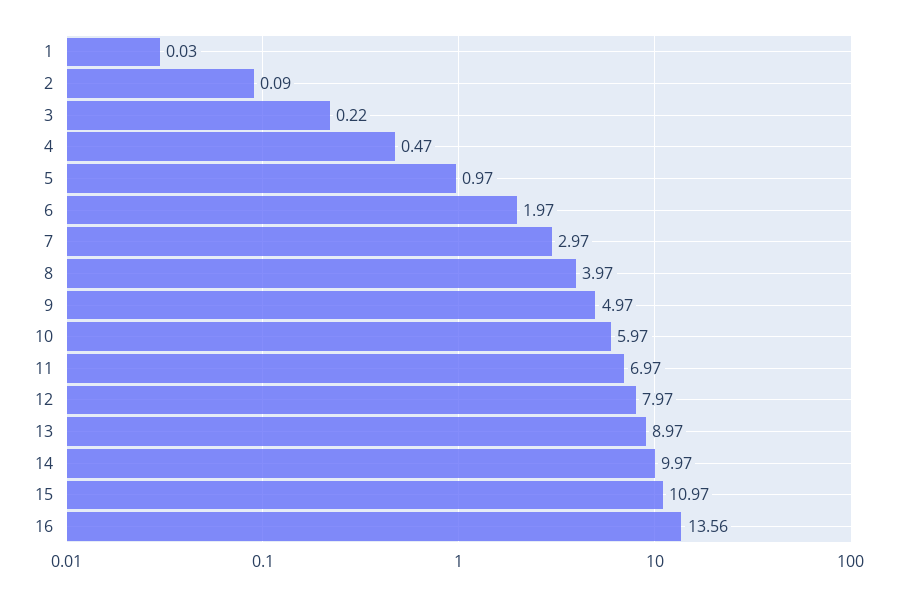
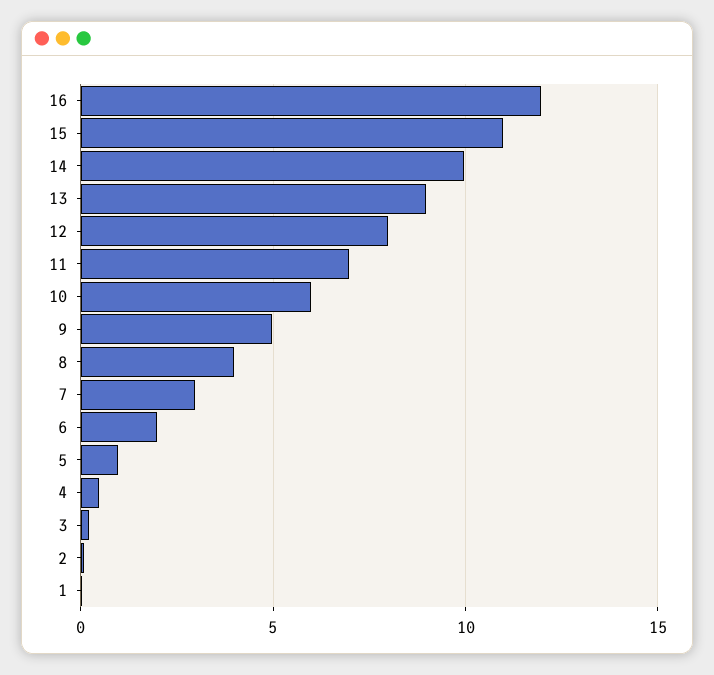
  {
    "1": 0.03,
    "2": 0.09,
    "3": 0.22,
    "4": 0.47,
    "5": 0.97,
    "6": 1.97,
    "7": 2.97,
    "8": 3.97,
    "9": 4.97,
    "10": 5.97,
    "11": 6.97,
    "12": 7.97,
    "13": 8.97,
    "14": 9.97,
    "15": 10.97,
-   "16": 13.56
+   "16": 12
  }

